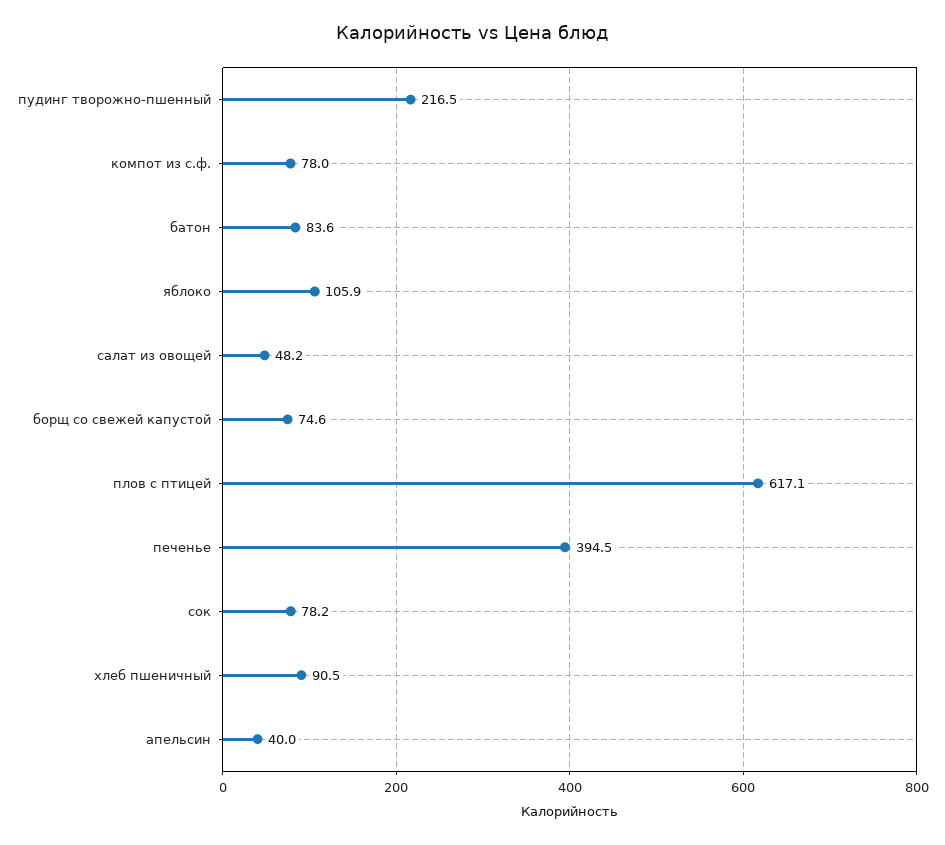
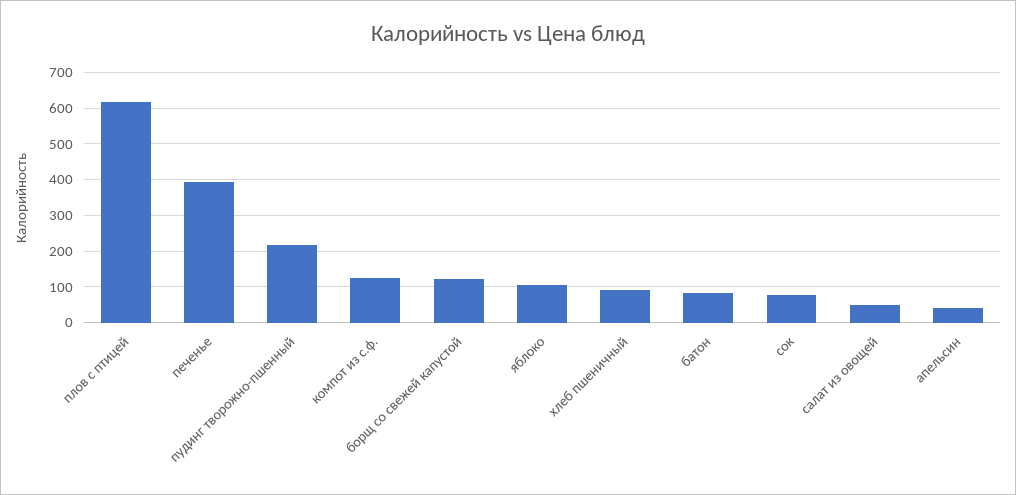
  {
    "пудинг творожно-пшенный": 216.5,
-   "компот из с.ф.": 78,
+   "компот из с.ф.": 120,
    "батон": 83.6,
    "яблоко": 105.9,
    "салат из овощей": 48.2,
-   "борщ со свежей капустой": 74.6,
+   "борщ со свежей капустой": 120,
    "плов с птицей": 617.1,
    "печенье": 394.5,
    "сок": 78.2,
    "хлеб пшеничный": 90.5,
    "апельсин": 40
  }

